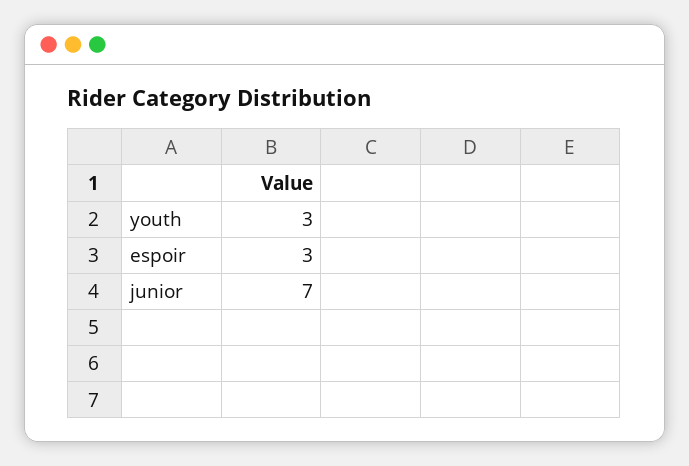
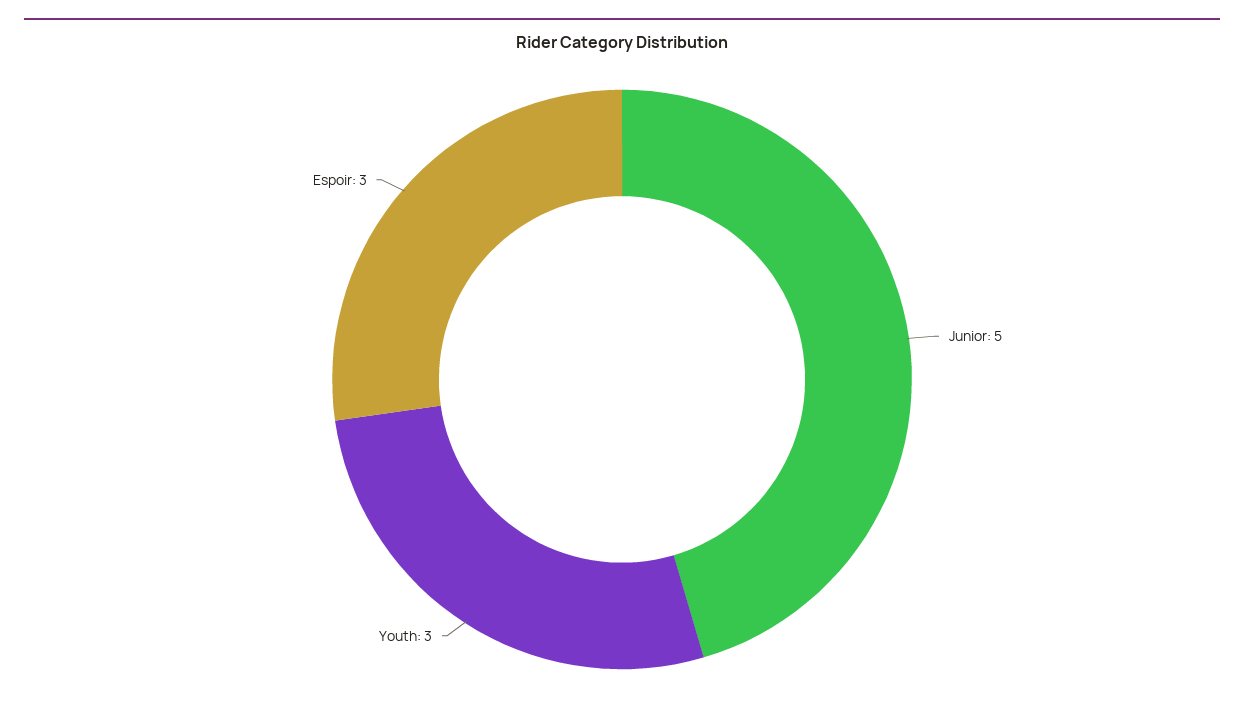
  {
    "youth": 3,
    "espoir": 3,
-   "junior": 7
+   "junior": 5
  }

